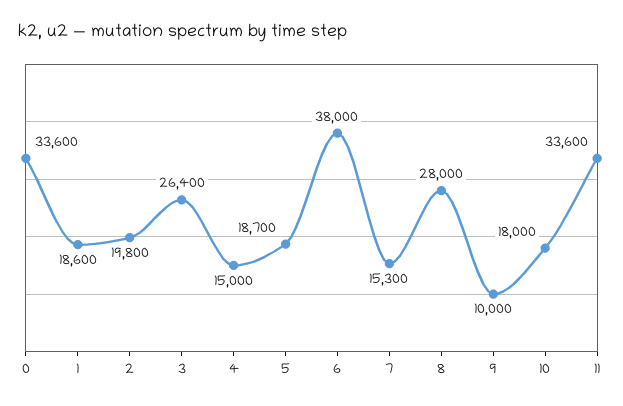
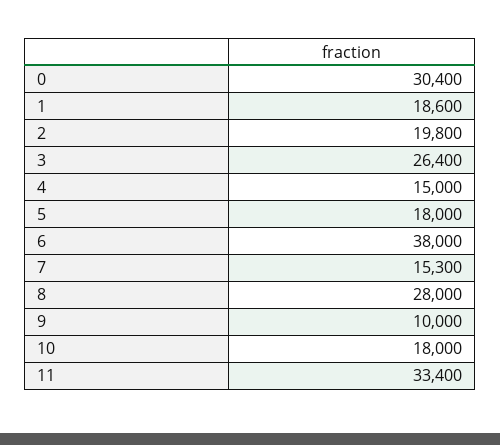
  {
-   "0": 33600,
+   "0": 30400,
    "1": 18600,
    "2": 19800,
    "3": 26400,
    "4": 15000,
-   "5": 18700,
+   "5": 18000,
    "6": 38000,
    "7": 15300,
    "8": 28000,
    "9": 10000,
    "10": 18000,
-   "11": 33600
+   "11": 33400
  }

